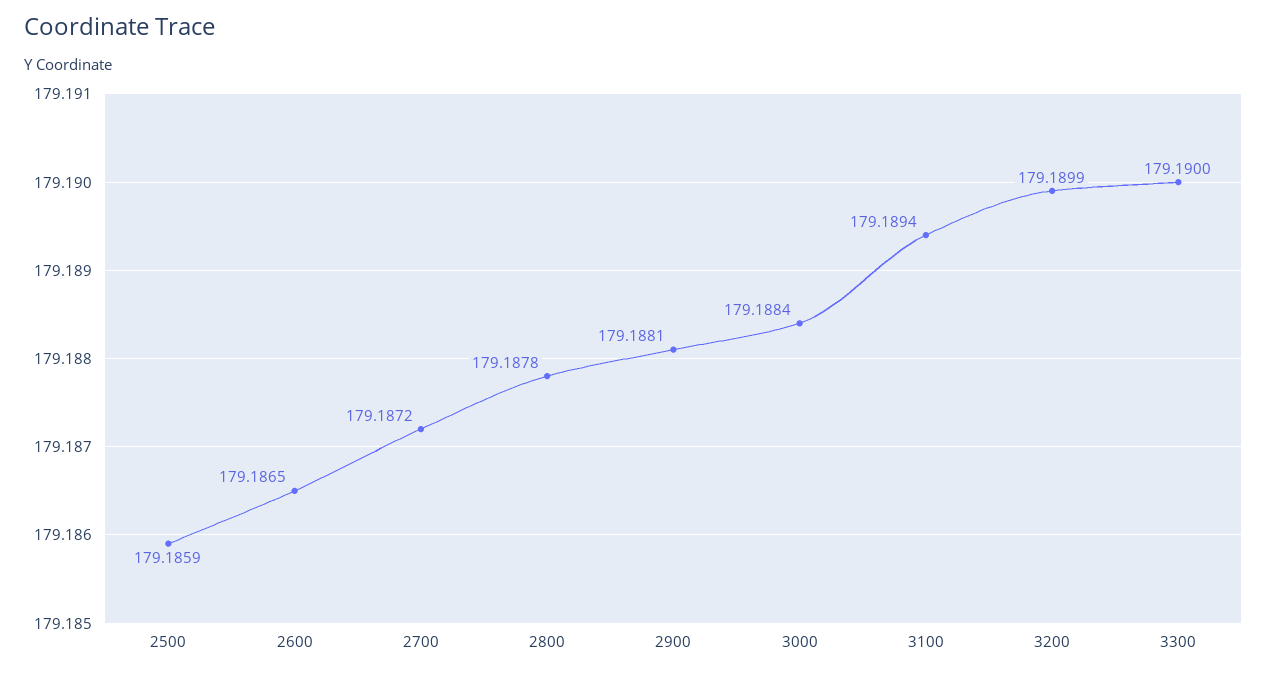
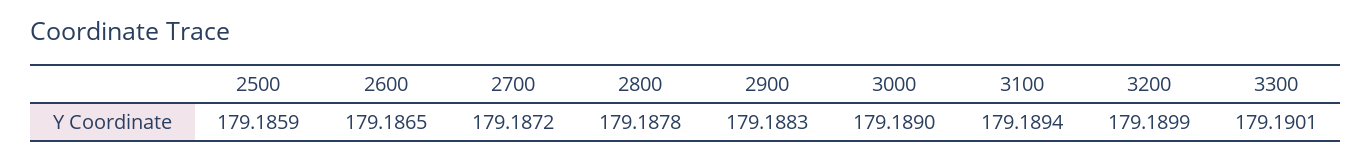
  {
    "2500": 179.1859,
    "2600": 179.1865,
    "2700": 179.1872,
    "2800": 179.1878,
-   "2900": 179.1881,
+   "2900": 179.1883,
-   "3000": 179.1884,
+   "3000": 179.189,
    "3100": 179.1894,
    "3200": 179.1899,
-   "3300": 179.19
+   "3300": 179.1901
  }

